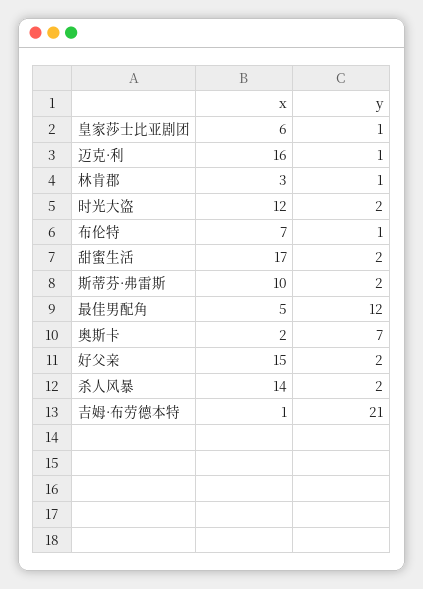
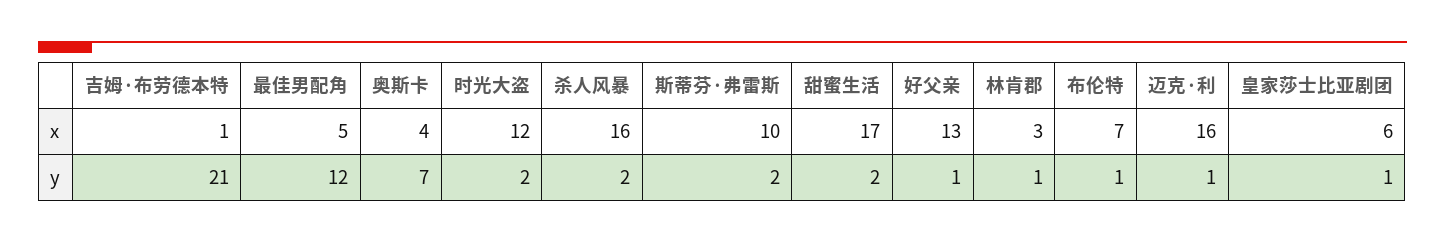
  {
    "x": {
      "皇家莎士比亚剧团": 6,
      "迈克·利": 16,
      "林肯郡": 3,
      "时光大盗": 12,
      "布伦特": 7,
      "甜蜜生活": 17,
      "斯蒂芬·弗雷斯": 10,
      "最佳男配角": 5,
-     "奥斯卡": 2,
+     "奥斯卡": 4,
-     "好父亲": 15,
+     "好父亲": 13,
-     "杀人风暴": 14,
+     "杀人风暴": 16,
      "吉姆·布劳德本特": 1
    },
    "y": {
      "皇家莎士比亚剧团": 1,
      "迈克·利": 1,
      "林肯郡": 1,
      "时光大盗": 2,
      "布伦特": 1,
      "甜蜜生活": 2,
      "斯蒂芬·弗雷斯": 2,
      "最佳男配角": 12,
      "奥斯卡": 7,
-     "好父亲": 2,
+     "好父亲": 1,
      "杀人风暴": 2,
      "吉姆·布劳德本特": 21
    }
  }

